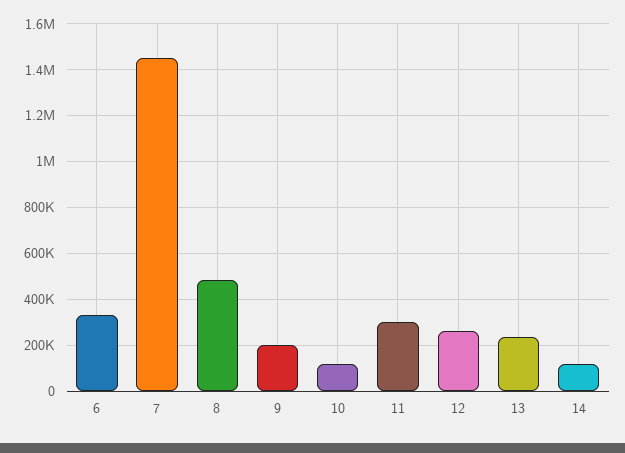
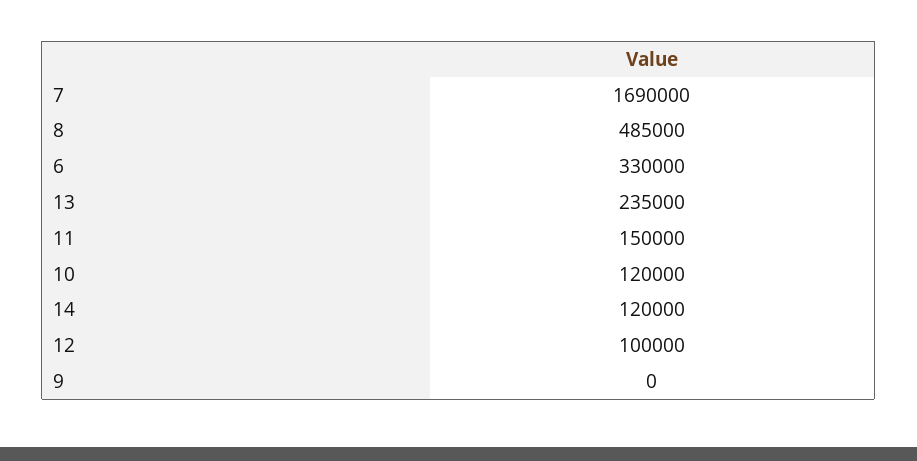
  {
    "6": 330000,
-   "7": 1450000,
+   "7": 1690000,
    "8": 485000,
-   "9": 200000,
+   "9": 0,
    "10": 120000,
-   "11": 300000,
+   "11": 150000,
-   "12": 250000,
+   "12": 100000,
    "13": 235000,
    "14": 120000
  }

